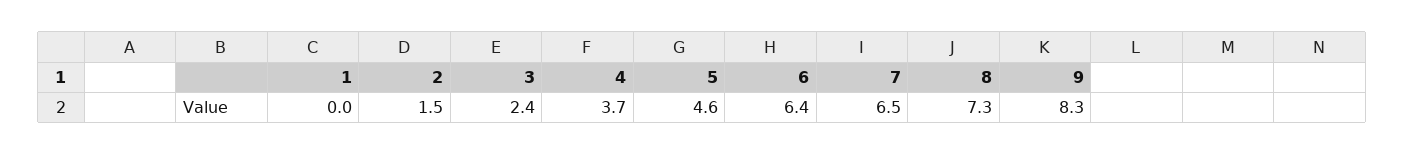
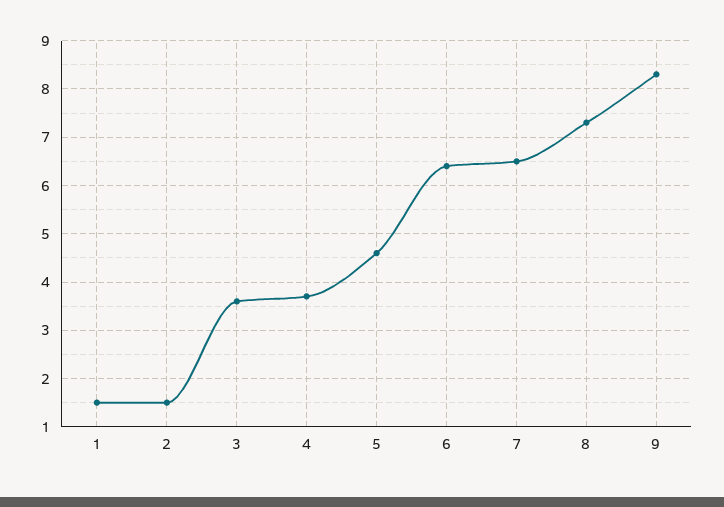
  {
-   "1": 0,
+   "1": 1.5,
    "2": 1.5,
-   "3": 2.4,
+   "3": 3.5,
    "4": 3.7,
    "5": 4.6,
    "6": 6.4,
    "7": 6.5,
    "8": 7.3,
    "9": 8.3
  }

